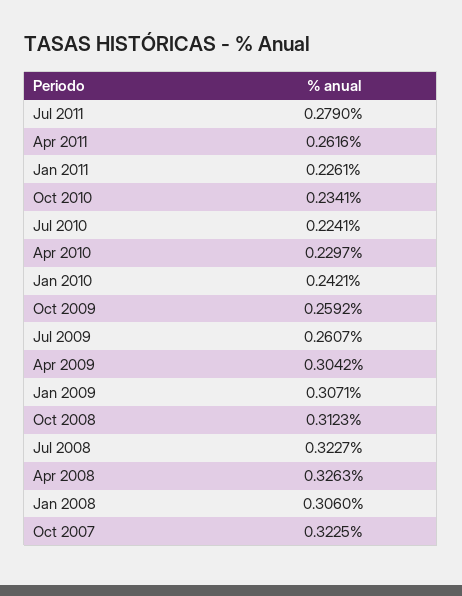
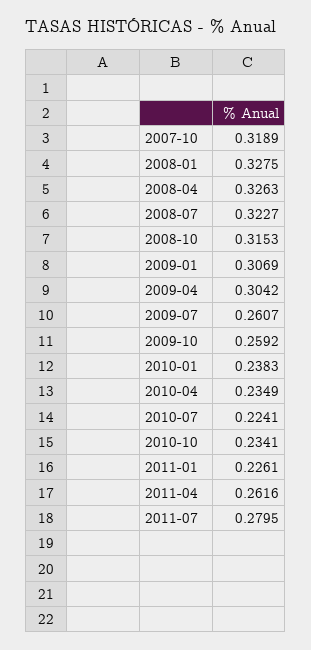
  {
-   "Jul 2011": 0.279,
+   "Jul 2011": 0.2795,
    "Apr 2011": 0.2616,
    "Jan 2011": 0.2261,
    "Oct 2010": 0.2341,
    "Jul 2010": 0.2241,
-   "Apr 2010": 0.2297,
+   "Apr 2010": 0.2349,
-   "Jan 2010": 0.2421,
+   "Jan 2010": 0.2383,
    "Oct 2009": 0.2592,
    "Jul 2009": 0.2607,
    "Apr 2009": 0.3042,
-   "Jan 2009": 0.3071,
+   "Jan 2009": 0.3069,
-   "Oct 2008": 0.3123,
+   "Oct 2008": 0.3153,
    "Jul 2008": 0.3227,
    "Apr 2008": 0.3263,
-   "Jan 2008": 0.306,
+   "Jan 2008": 0.3275,
-   "Oct 2007": 0.3225
+   "Oct 2007": 0.3189
  }

